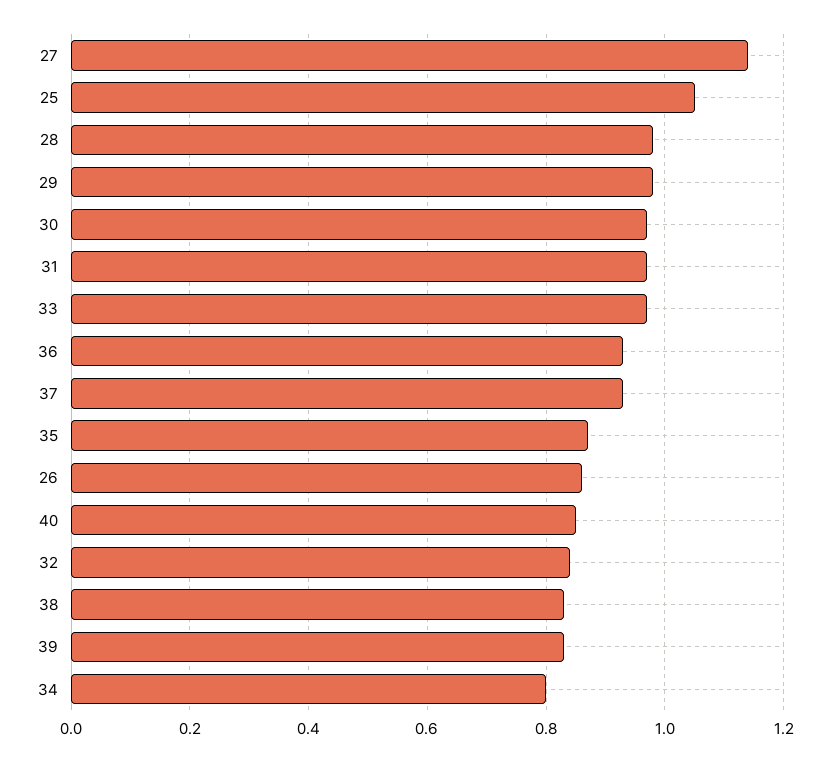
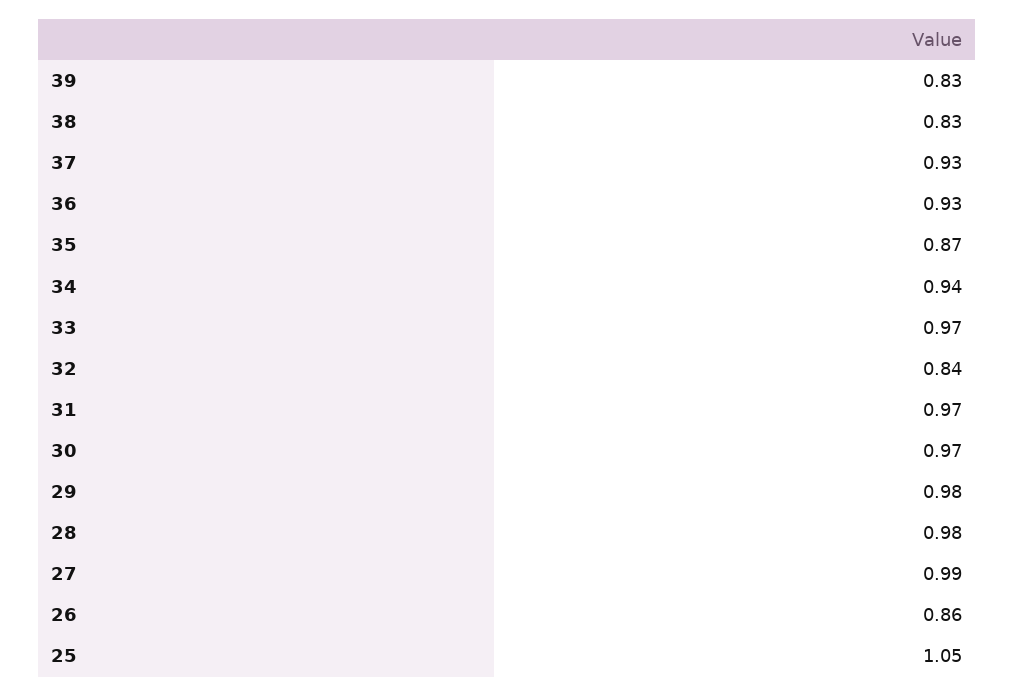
  {
-   "27": 1.15,
+   "27": 0.99,
    "25": 1.05,
    "28": 0.98,
    "29": 0.98,
    "30": 0.97,
    "31": 0.97,
    "33": 0.97,
    "36": 0.93,
    "37": 0.93,
    "35": 0.87,
    "26": 0.86,
-   "40": 0.85,
    "32": 0.84,
    "38": 0.83,
    "39": 0.83,
-   "34": 0.8
+   "34": 0.94
  }

